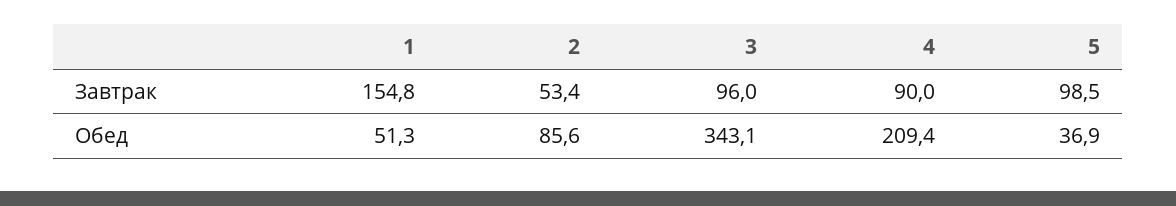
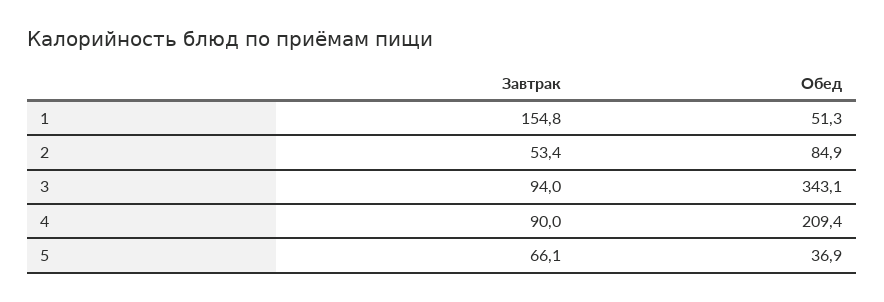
  {
    "1": {
      "Завтрак": 154.8,
      "Обед": 51.3
    },
    "2": {
      "Завтрак": 53.4,
-     "Обед": 85.6
+     "Обед": 84.9
    },
    "3": {
-     "Завтрак": 96,
+     "Завтрак": 94,
      "Обед": 343.1
    },
    "4": {
      "Завтрак": 90,
      "Обед": 209.4
    },
    "5": {
-     "Завтрак": 98.5,
+     "Завтрак": 66.1,
      "Обед": 36.9
    }
  }

